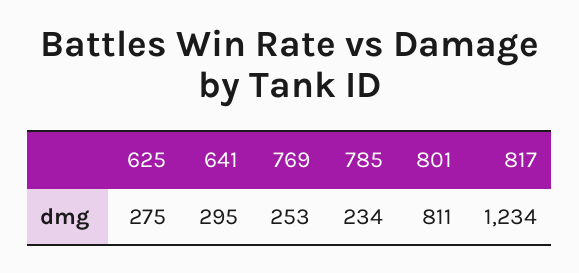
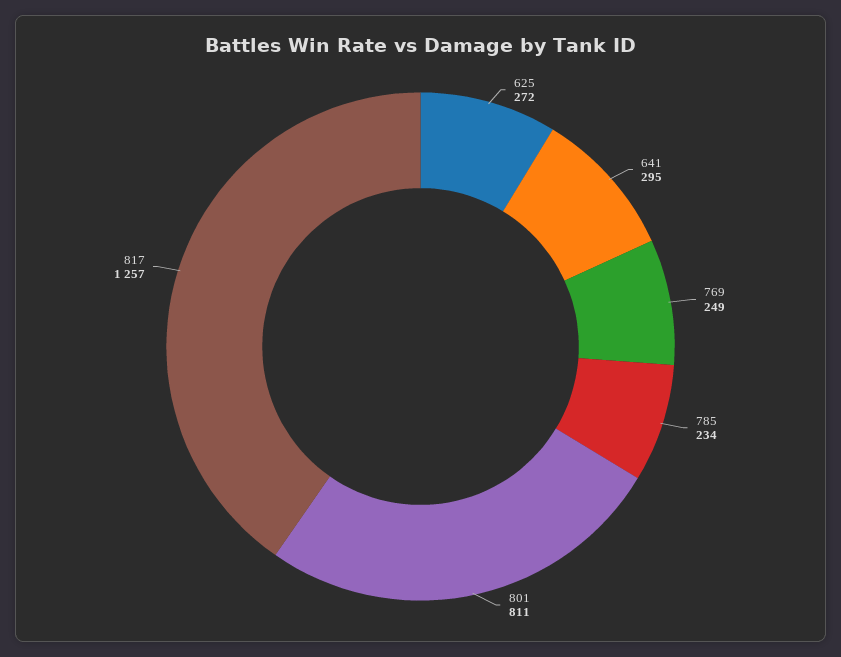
  {
-   "625": 275,
+   "625": 272,
    "641": 295,
-   "769": 253,
+   "769": 249,
    "785": 234,
    "801": 811,
-   "817": 1234
+   "817": 1257
  }

